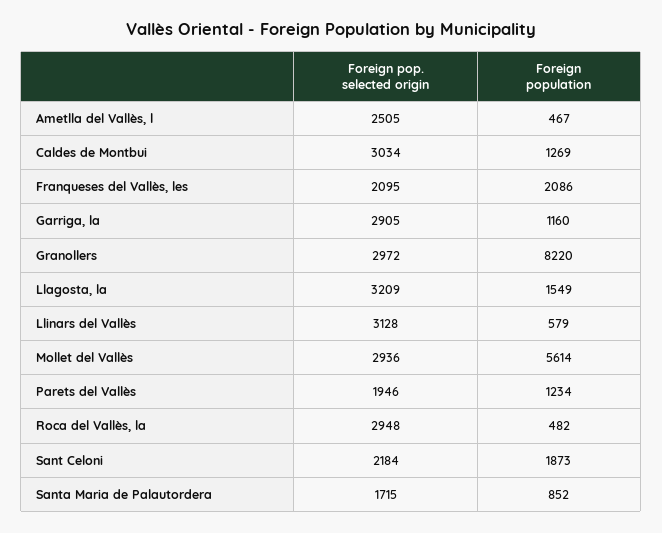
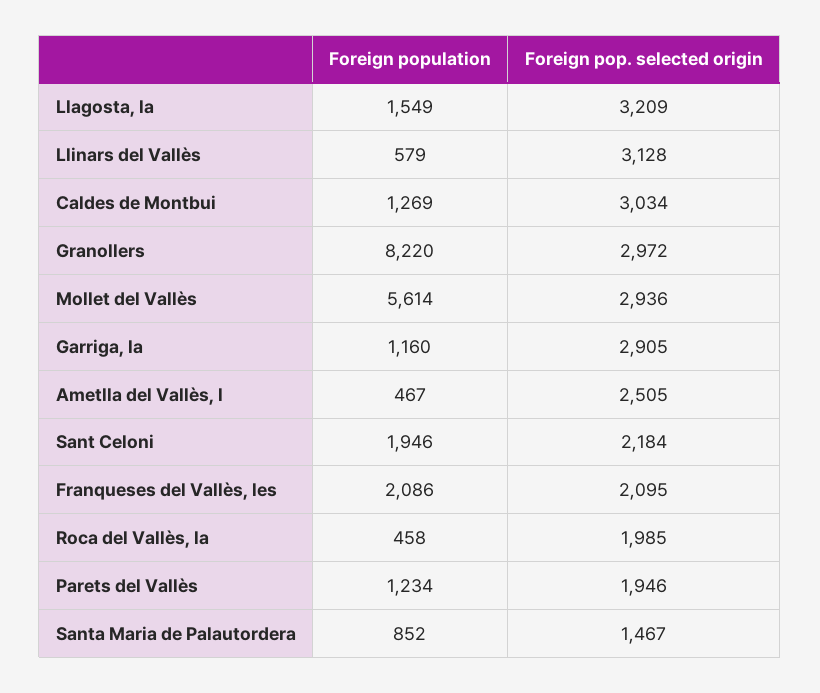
  {
    "Foreign pop. selected origin": {
      "Ametlla del Vallès, l": 2505,
      "Caldes de Montbui": 3034,
      "Franqueses del Vallès, les": 2095,
      "Garriga, la": 2905,
      "Granollers": 2972,
      "Llagosta, la": 3209,
      "Llinars del Vallès": 3128,
      "Mollet del Vallès": 2936,
      "Parets del Vallès": 1946,
-     "Roca del Vallès, la": 2948,
+     "Roca del Vallès, la": 1985,
      "Sant Celoni": 2184,
-     "Santa Maria de Palautordera": 1715
+     "Santa Maria de Palautordera": 1467
    },
    "Foreign population": {
      "Ametlla del Vallès, l": 467,
      "Caldes de Montbui": 1269,
      "Franqueses del Vallès, les": 2086,
      "Garriga, la": 1160,
      "Granollers": 8220,
      "Llagosta, la": 1549,
      "Llinars del Vallès": 579,
      "Mollet del Vallès": 5614,
      "Parets del Vallès": 1234,
-     "Roca del Vallès, la": 482,
+     "Roca del Vallès, la": 458,
-     "Sant Celoni": 1873,
+     "Sant Celoni": 1946,
      "Santa Maria de Palautordera": 852
    }
  }

